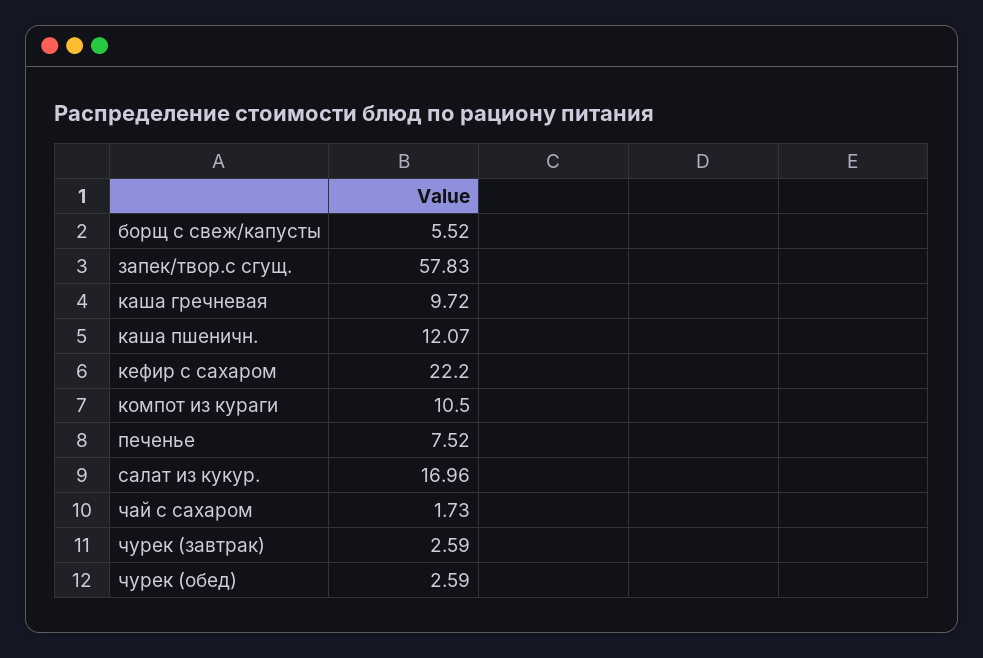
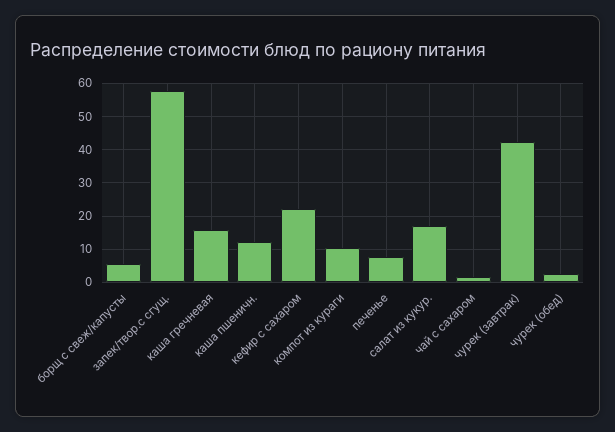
  {
    "борщ с свеж/капусты": 5.52,
    "запек/твор.с сгущ.": 57.83,
-   "каша гречневая": 9.72,
+   "каша гречневая": 16,
    "каша пшеничн.": 12.07,
    "кефир с сахаром": 22.2,
    "компот из кураги": 10.5,
    "печенье": 7.52,
    "салат из кукур.": 16.96,
    "чай с сахаром": 1.73,
-   "чурек (завтрак)": 2.59,
+   "чурек (завтрак)": 42,
    "чурек (обед)": 2.59
  }

